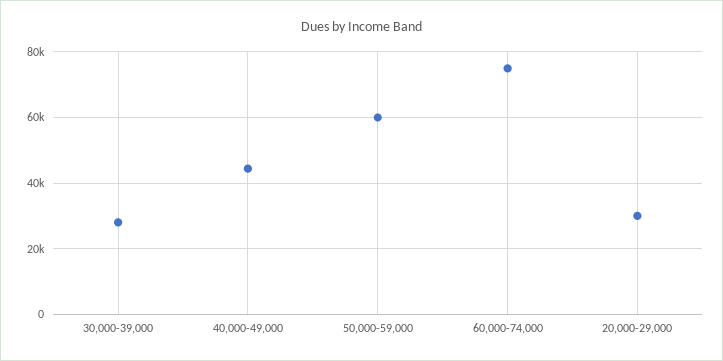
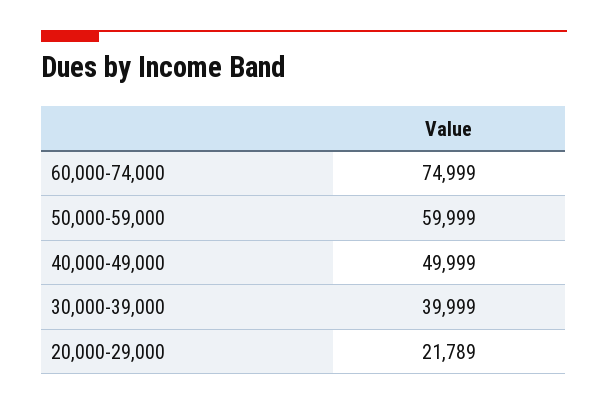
  {
-   "30,000-39,000": 28000,
+   "30,000-39,000": 39999,
-   "40,000-49,000": 44000,
+   "40,000-49,000": 49999,
    "50,000-59,000": 59999,
    "60,000-74,000": 74999,
-   "20,000-29,000": 30000
+   "20,000-29,000": 21789
  }

